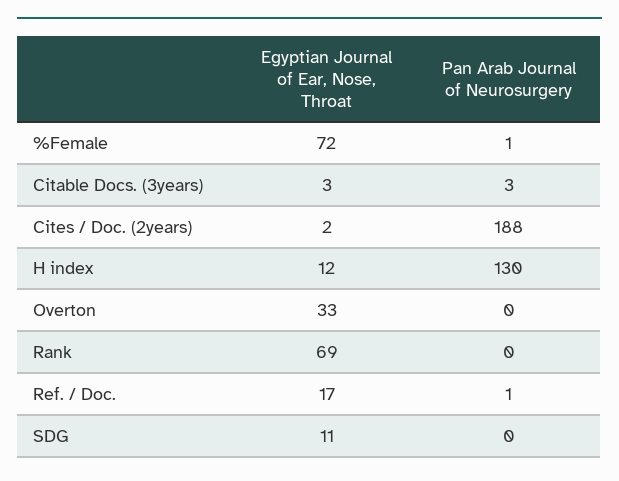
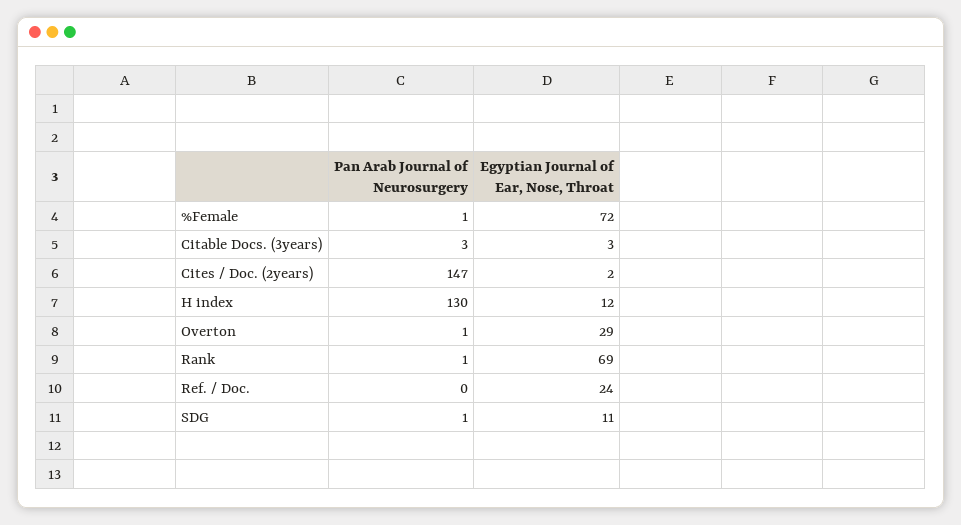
  {
    "Egyptian Journal of Ear, Nose, Throat": {
      "%Female": 72,
      "Citable Docs. (3years)": 3,
      "Cites / Doc. (2years)": 2,
      "H index": 12,
-     "Overton": 33,
+     "Overton": 29,
      "Rank": 69,
-     "Ref. / Doc.": 17,
+     "Ref. / Doc.": 24,
      "SDG": 11
    },
    "Pan Arab Journal of Neurosurgery": {
      "%Female": 1,
      "Citable Docs. (3years)": 3,
-     "Cites / Doc. (2years)": 188,
+     "Cites / Doc. (2years)": 147,
      "H index": 130,
-     "Overton": 0,
+     "Overton": 1,
-     "Rank": 0,
+     "Rank": 1,
-     "Ref. / Doc.": 1,
+     "Ref. / Doc.": 0,
-     "SDG": 0
+     "SDG": 1
    }
  }

